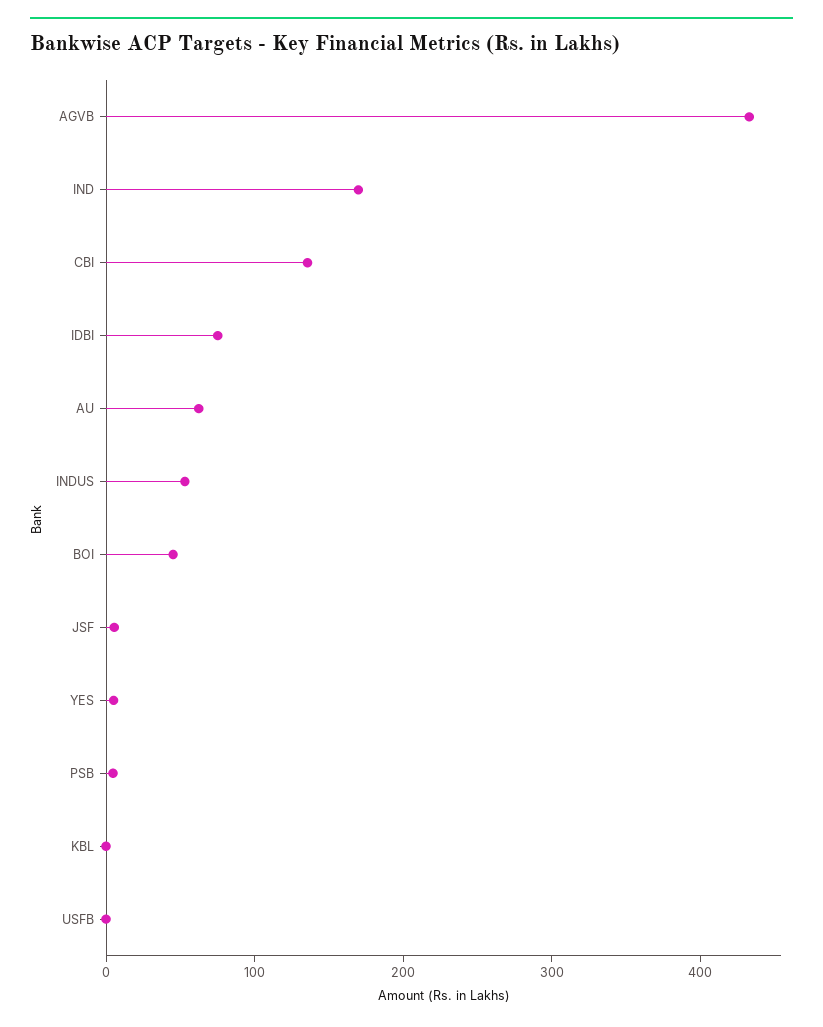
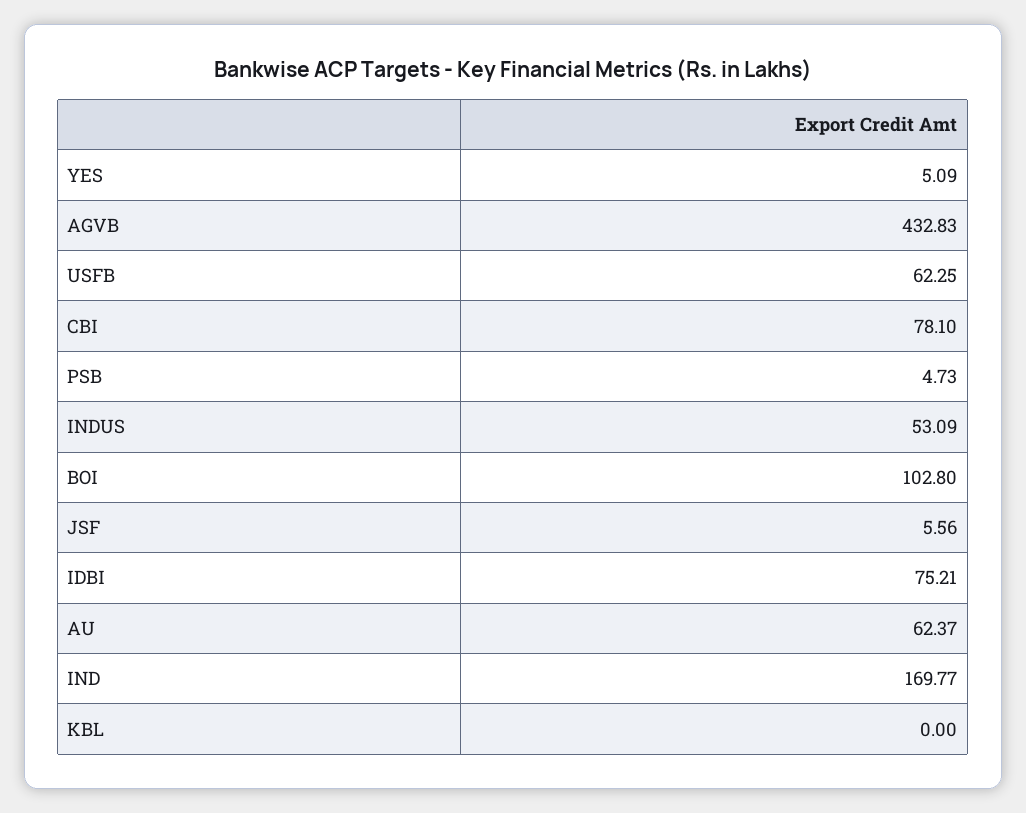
  {
    "AGVB": 432.83,
    "IND": 169.77,
-   "CBI": 140,
+   "CBI": 78.1,
    "IDBI": 75.21,
    "AU": 62.37,
    "INDUS": 53.09,
-   "BOI": 40,
+   "BOI": 102.8,
    "JSF": 5.56,
    "YES": 5.09,
    "PSB": 4.73,
    "KBL": 0,
-   "USFB": 0
+   "USFB": 62.25
  }

